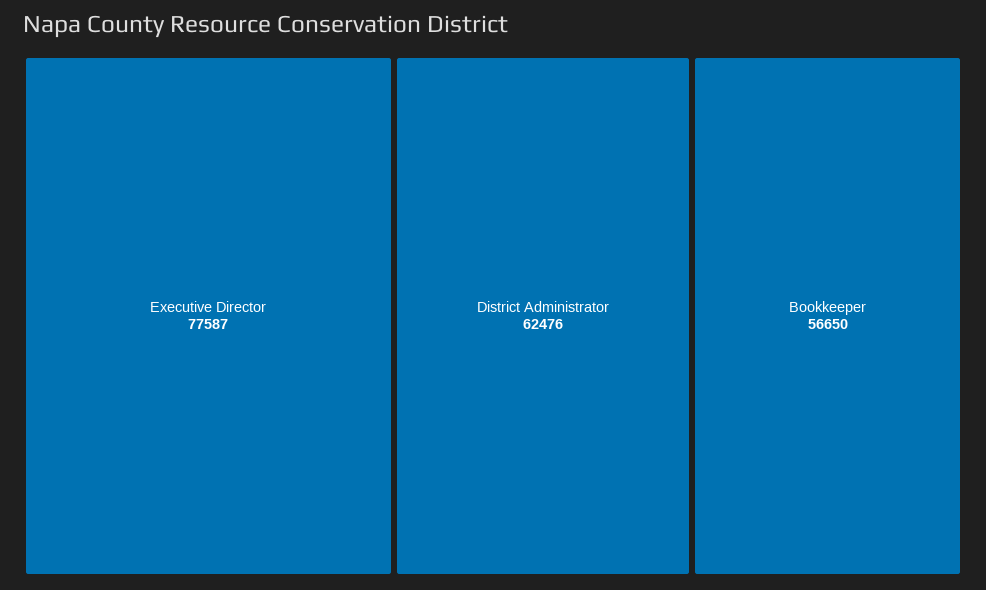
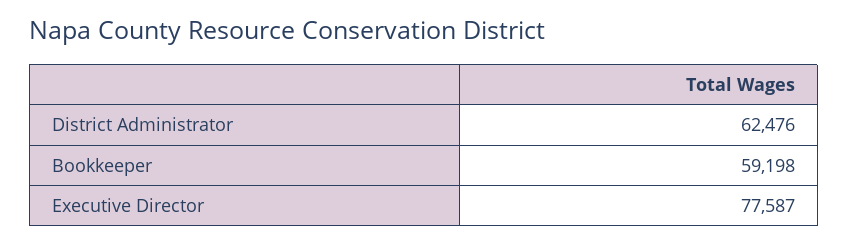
  {
    "Executive Director": 77587,
    "District Administrator": 62476,
-   "Bookkeeper": 56650
+   "Bookkeeper": 59198
  }

